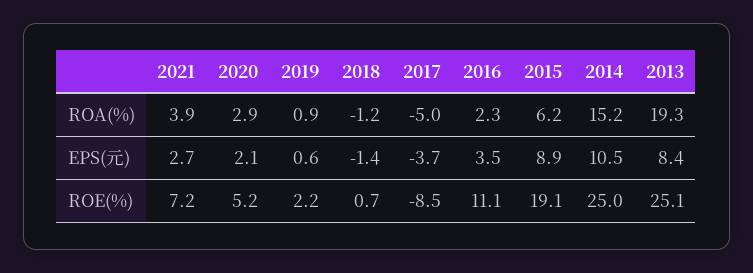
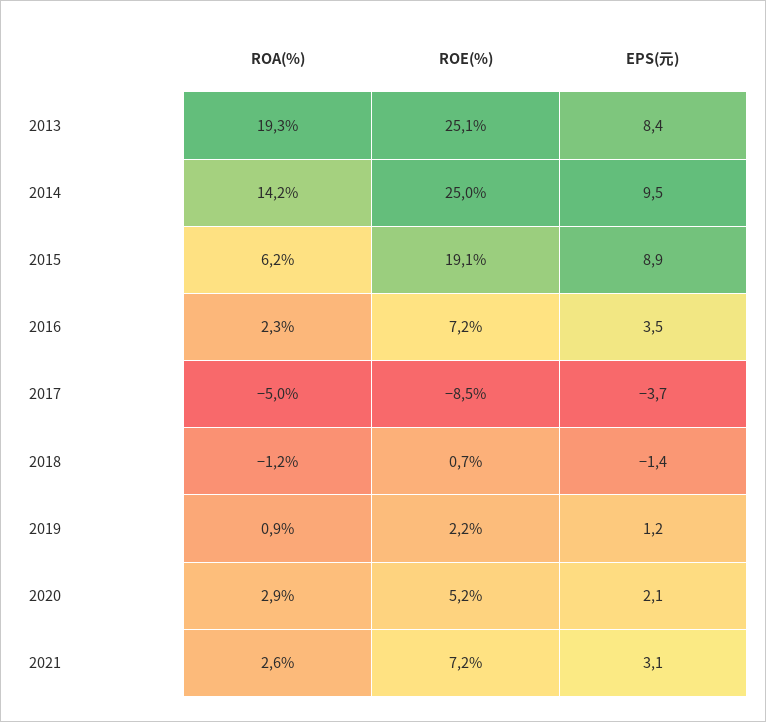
  {
    "2021": {
-     "ROA(%)": 3.9,
+     "ROA(%)": 2.6,
-     "EPS(元)": 2.7,
+     "EPS(元)": 3.1,
      "ROE(%)": 7.2
    },
    "2020": {
      "ROA(%)": 2.9,
      "EPS(元)": 2.1,
      "ROE(%)": 5.2
    },
    "2019": {
      "ROA(%)": 0.9,
-     "EPS(元)": 0.6,
+     "EPS(元)": 1.2,
      "ROE(%)": 2.2
    },
    "2018": {
      "ROA(%)": -1.2,
      "EPS(元)": -1.4,
      "ROE(%)": 0.7
    },
    "2017": {
      "ROA(%)": -5,
      "EPS(元)": -3.7,
      "ROE(%)": -8.5
    },
    "2016": {
      "ROA(%)": 2.3,
      "EPS(元)": 3.5,
-     "ROE(%)": 11.1
+     "ROE(%)": 7.2
    },
    "2015": {
      "ROA(%)": 6.2,
      "EPS(元)": 8.9,
      "ROE(%)": 19.1
    },
    "2014": {
-     "ROA(%)": 15.2,
+     "ROA(%)": 14.2,
-     "EPS(元)": 10.5,
+     "EPS(元)": 9.5,
      "ROE(%)": 25
    },
    "2013": {
      "ROA(%)": 19.3,
      "EPS(元)": 8.4,
      "ROE(%)": 25.1
    }
  }

